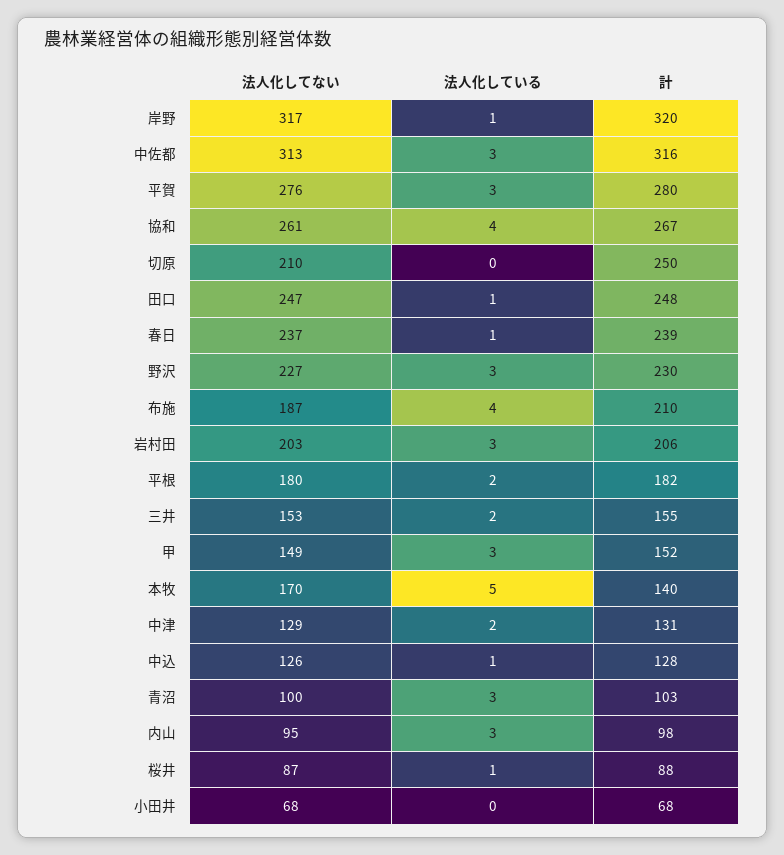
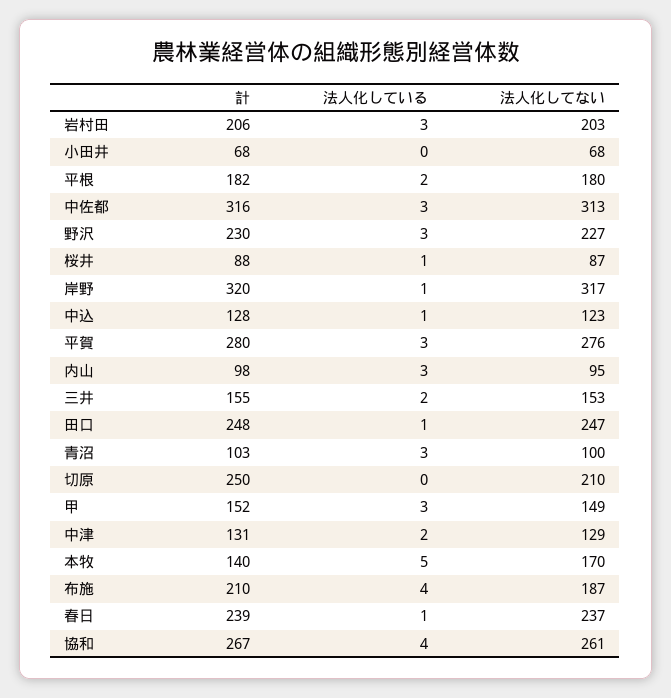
  {
    "法人化してない": {
      "岸野": 317,
      "中佐都": 313,
      "平賀": 276,
      "協和": 261,
      "切原": 210,
      "田口": 247,
      "春日": 237,
      "野沢": 227,
      "布施": 187,
      "岩村田": 203,
      "平根": 180,
      "三井": 153,
      "甲": 149,
      "本牧": 170,
      "中津": 129,
-     "中込": 126,
+     "中込": 123,
      "青沼": 100,
      "内山": 95,
      "桜井": 87,
      "小田井": 68
    },
    "法人化している": {
      "岸野": 1,
      "中佐都": 3,
      "平賀": 3,
      "協和": 4,
      "切原": 0,
      "田口": 1,
      "春日": 1,
      "野沢": 3,
      "布施": 4,
      "岩村田": 3,
      "平根": 2,
      "三井": 2,
      "甲": 3,
      "本牧": 5,
      "中津": 2,
      "中込": 1,
      "青沼": 3,
      "内山": 3,
      "桜井": 1,
      "小田井": 0
    },
    "計": {
      "岸野": 320,
      "中佐都": 316,
      "平賀": 280,
      "協和": 267,
      "切原": 250,
      "田口": 248,
      "春日": 239,
      "野沢": 230,
      "布施": 210,
      "岩村田": 206,
      "平根": 182,
      "三井": 155,
      "甲": 152,
      "本牧": 140,
      "中津": 131,
      "中込": 128,
      "青沼": 103,
      "内山": 98,
      "桜井": 88,
      "小田井": 68
    }
  }

